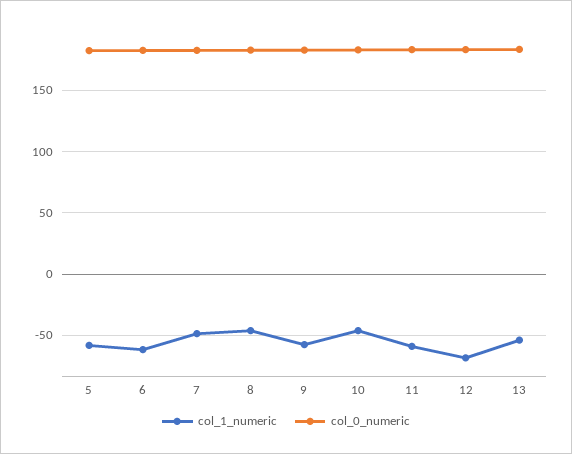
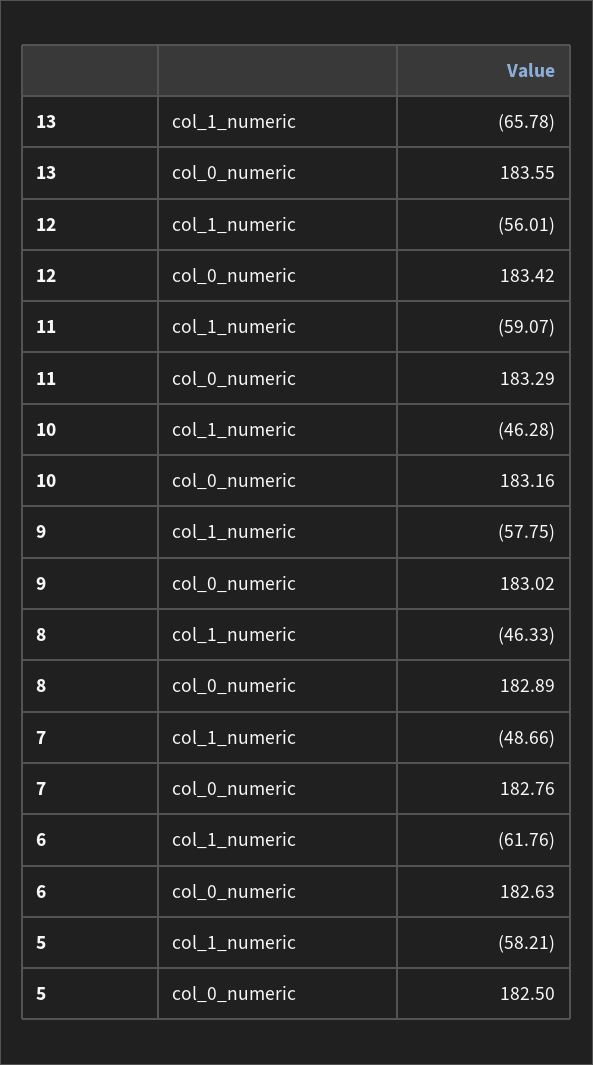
  {
    "col_1_numeric": {
      "5": -58.21,
      "6": -61.76,
      "7": -48.66,
      "8": -46.33,
      "9": -57.75,
      "10": -46.28,
      "11": -59.07,
-     "12": -70,
+     "12": -56.01,
-     "13": -55
+     "13": -65.78
    },
    "col_0_numeric": {
      "5": 182.5,
      "6": 182.63,
      "7": 182.76,
      "8": 182.89,
      "9": 183.02,
      "10": 183.16,
      "11": 183.29,
      "12": 183.42,
      "13": 183.55
    }
  }

